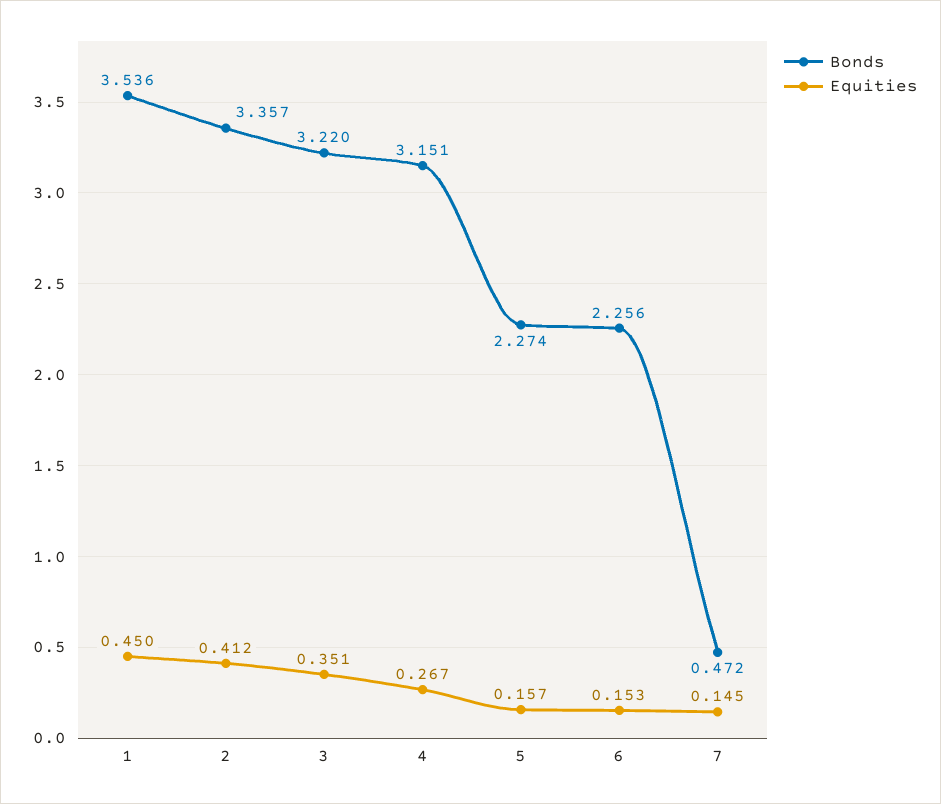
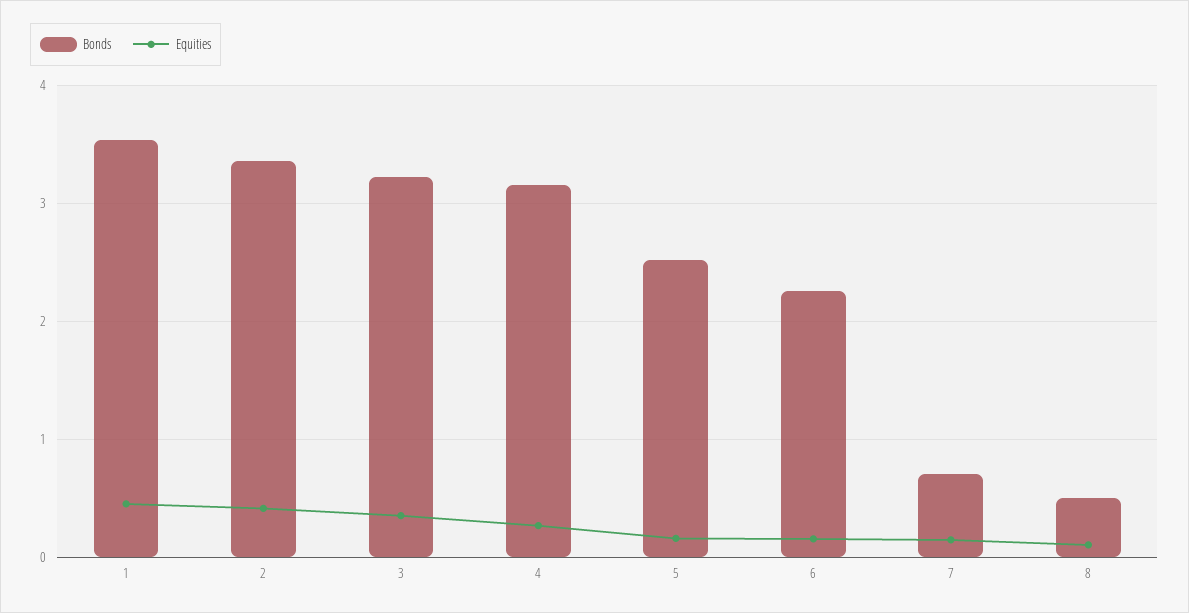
  {
    "Bonds": {
      "1": 3.536,
      "2": 3.357,
      "3": 3.22,
      "4": 3.151,
-     "5": 2.274,
+     "5": 2.5,
      "6": 2.256,
-     "7": 0.472
+     "7": 0.7,
+     "8": 0.5
    },
    "Equities": {
      "1": 0.45,
      "2": 0.412,
      "3": 0.351,
      "4": 0.267,
      "5": 0.157,
      "6": 0.153,
-     "7": 0.145
+     "7": 0.145,
+     "8": 0.1
    }
  }

